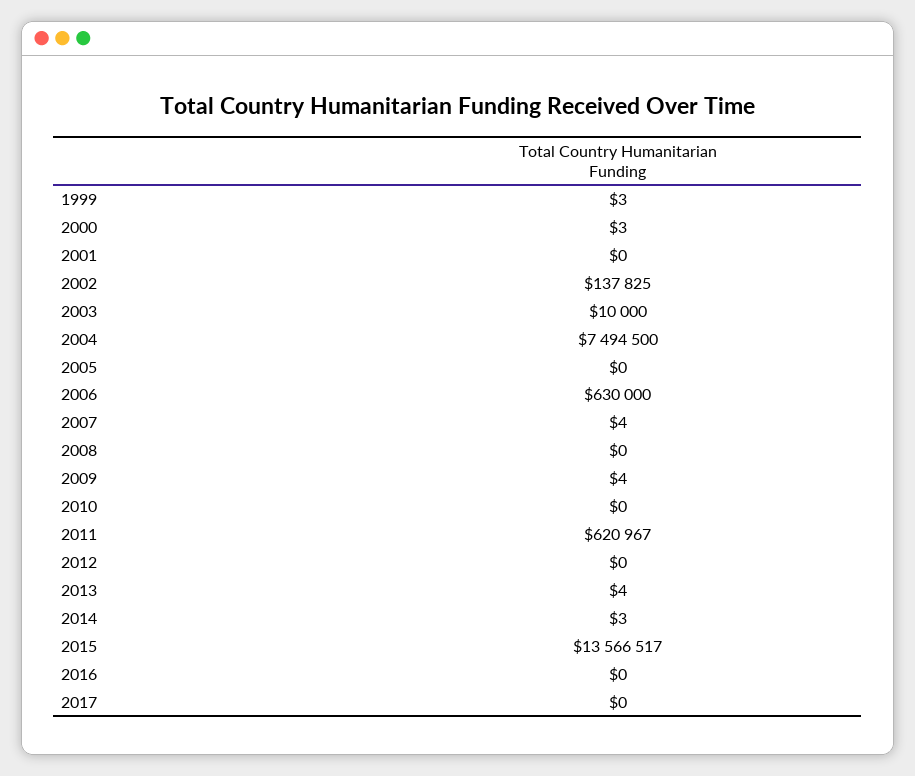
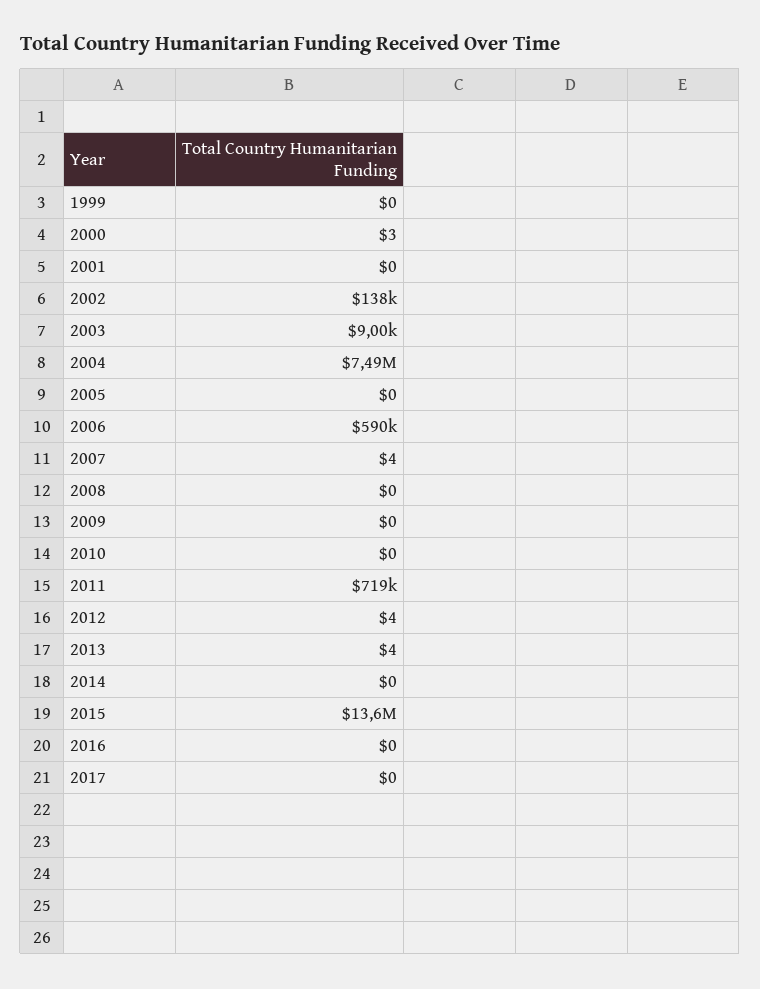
  {
-   "1999": 3,
+   "1999": 0,
    "2000": 3,
    "2001": 0,
    "2002": 137825,
-   "2003": 10000,
+   "2003": 9000,
    "2004": 7494500,
    "2005": 0,
-   "2006": 630000,
+   "2006": 590000,
    "2007": 4,
    "2008": 0,
-   "2009": 4,
+   "2009": 0,
    "2010": 0,
-   "2011": 620967,
+   "2011": 719000,
-   "2012": 0,
+   "2012": 4,
    "2013": 4,
-   "2014": 3,
+   "2014": 0,
    "2015": 13566517,
    "2016": 0,
    "2017": 0
  }

